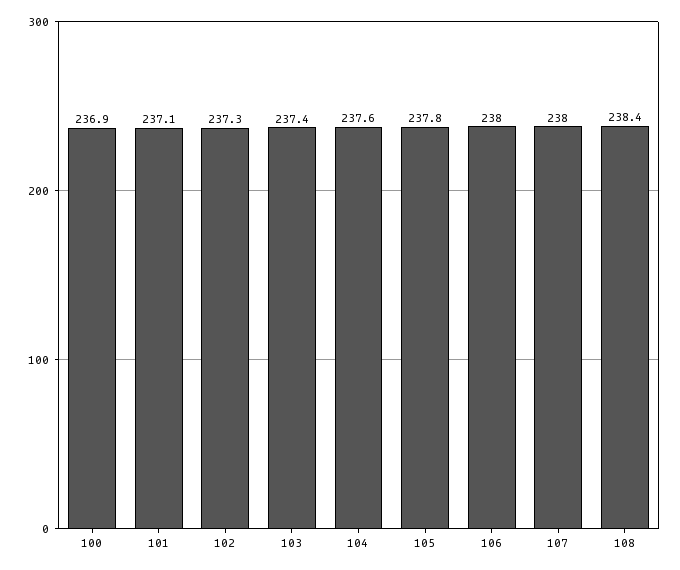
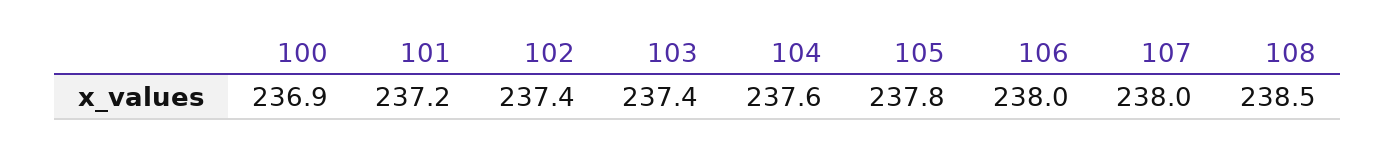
  {
    "100": 236.9,
-   "101": 237.1,
+   "101": 237.2,
-   "102": 237.3,
+   "102": 237.4,
    "103": 237.4,
    "104": 237.6,
    "105": 237.8,
    "106": 238,
    "107": 238,
-   "108": 238.4
+   "108": 238.5
  }

